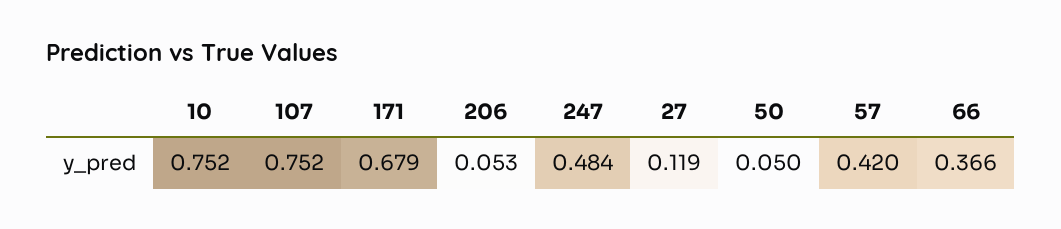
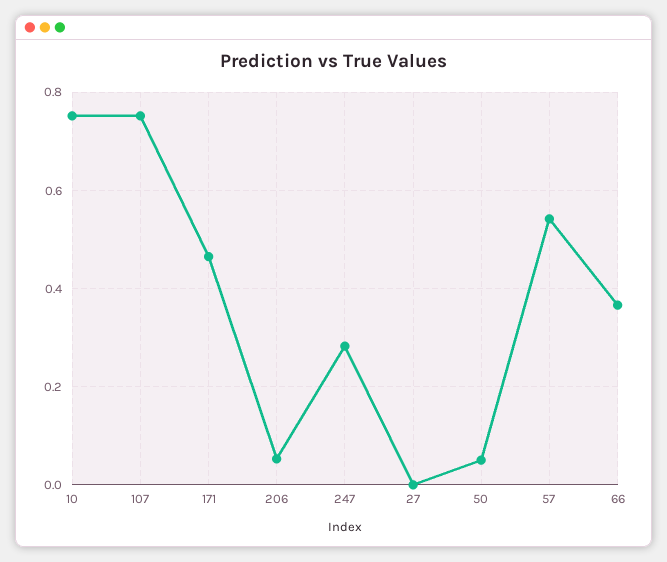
  {
    "10": 0.752,
    "107": 0.752,
-   "171": 0.679,
+   "171": 0.46,
    "206": 0.053,
-   "247": 0.484,
+   "247": 0.28,
-   "27": 0.119,
+   "27": 0,
    "50": 0.05,
-   "57": 0.42,
+   "57": 0.54,
    "66": 0.366
  }

